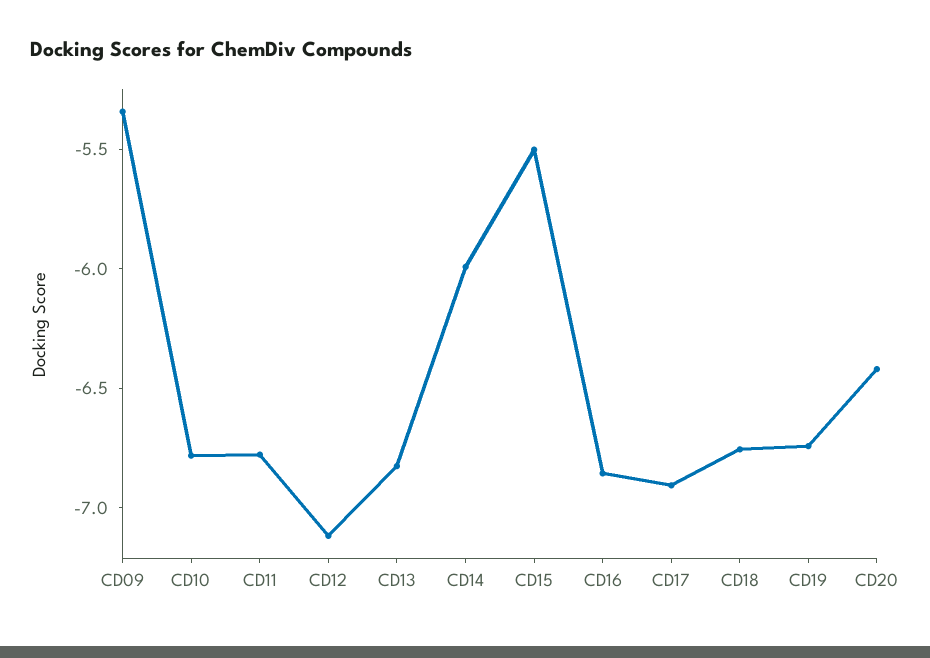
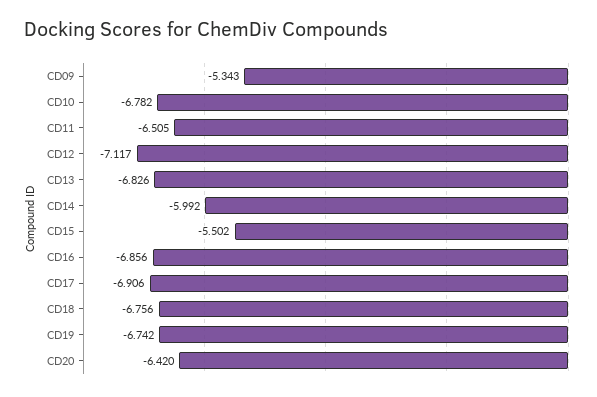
  {
    "CD09": -5.343,
    "CD10": -6.782,
-   "CD11": -6.8,
+   "CD11": -6.505,
    "CD12": -7.117,
    "CD13": -6.826,
    "CD14": -5.992,
    "CD15": -5.502,
    "CD16": -6.856,
    "CD17": -6.906,
    "CD18": -6.756,
    "CD19": -6.742,
    "CD20": -6.42
  }

